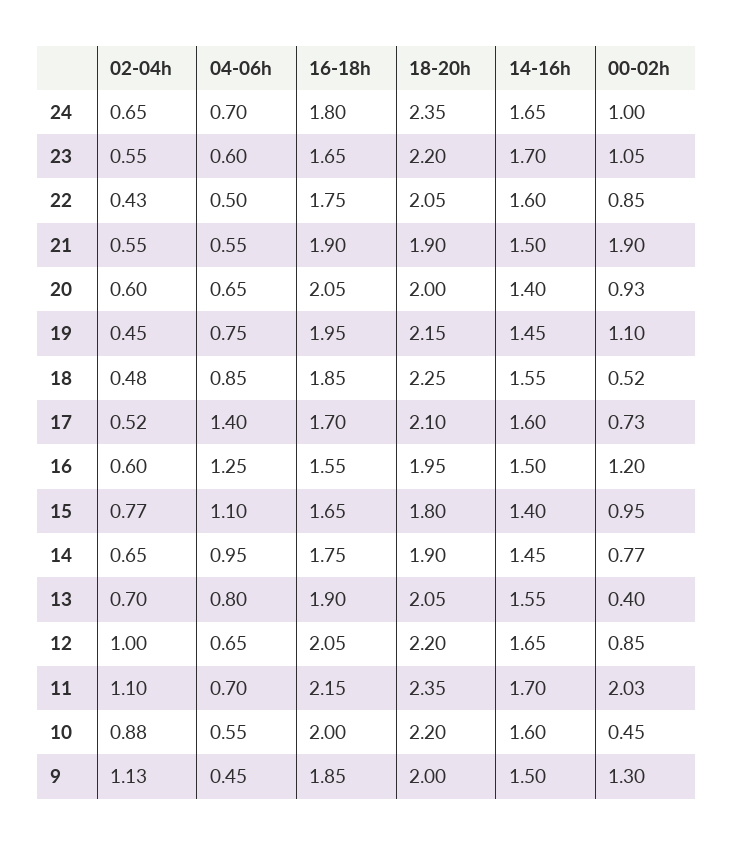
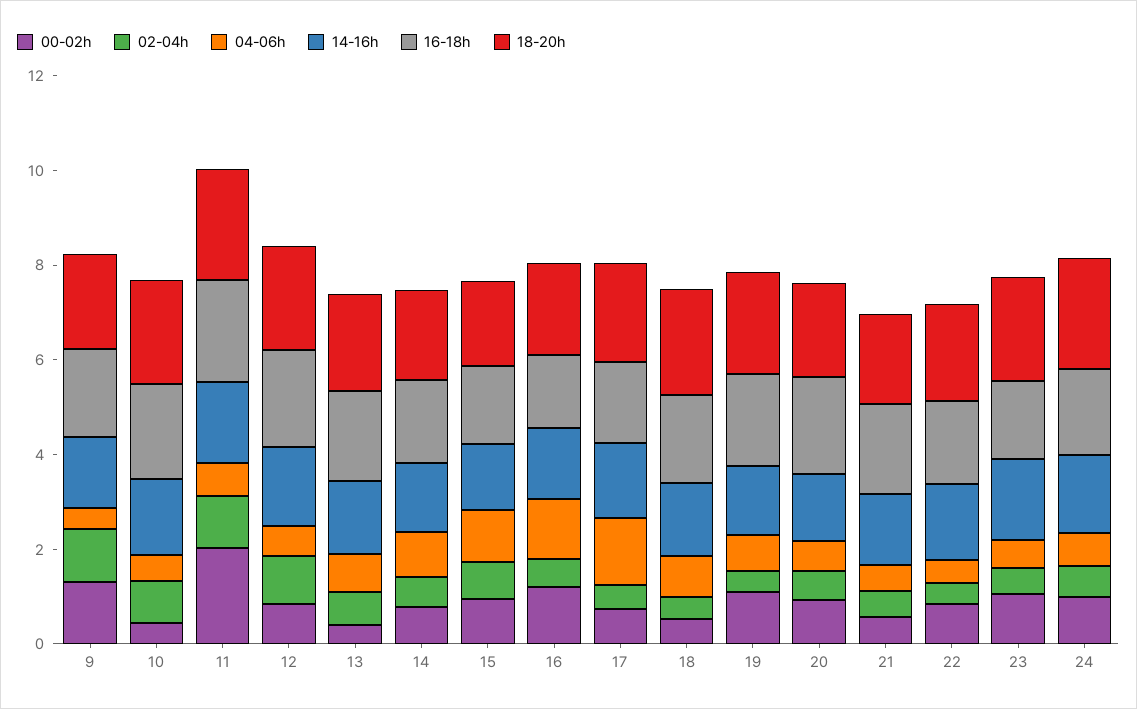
  {
    "02-04h": {
      "24": 0.65,
      "23": 0.55,
      "22": 0.43,
      "21": 0.55,
      "20": 0.6,
      "19": 0.45,
      "18": 0.48,
      "17": 0.52,
      "16": 0.6,
      "15": 0.77,
      "14": 0.65,
      "13": 0.7,
      "12": 1,
      "11": 1.1,
      "10": 0.88,
      "9": 1.13
    },
    "04-06h": {
      "24": 0.7,
      "23": 0.6,
      "22": 0.5,
      "21": 0.55,
      "20": 0.65,
      "19": 0.75,
      "18": 0.85,
      "17": 1.4,
      "16": 1.25,
      "15": 1.1,
      "14": 0.95,
      "13": 0.8,
      "12": 0.65,
      "11": 0.7,
      "10": 0.55,
      "9": 0.45
    },
    "16-18h": {
      "24": 1.8,
      "23": 1.65,
      "22": 1.75,
      "21": 1.9,
      "20": 2.05,
      "19": 1.95,
      "18": 1.85,
      "17": 1.7,
      "16": 1.55,
      "15": 1.65,
      "14": 1.75,
      "13": 1.9,
      "12": 2.05,
      "11": 2.15,
      "10": 2,
      "9": 1.85
    },
    "18-20h": {
      "24": 2.35,
      "23": 2.2,
      "22": 2.05,
      "21": 1.9,
      "20": 2,
      "19": 2.15,
      "18": 2.25,
      "17": 2.1,
      "16": 1.95,
      "15": 1.8,
      "14": 1.9,
      "13": 2.05,
      "12": 2.2,
      "11": 2.35,
      "10": 2.2,
      "9": 2
    },
    "14-16h": {
      "24": 1.65,
      "23": 1.7,
      "22": 1.6,
      "21": 1.5,
      "20": 1.4,
      "19": 1.45,
      "18": 1.55,
      "17": 1.6,
      "16": 1.5,
      "15": 1.4,
      "14": 1.45,
      "13": 1.55,
      "12": 1.65,
      "11": 1.7,
      "10": 1.6,
      "9": 1.5
    },
    "00-02h": {
      "24": 1,
      "23": 1.05,
      "22": 0.85,
-     "21": 1.9,
+     "21": 0.5,
      "20": 0.93,
      "19": 1.1,
      "18": 0.52,
      "17": 0.73,
      "16": 1.2,
      "15": 0.95,
      "14": 0.77,
      "13": 0.4,
      "12": 0.85,
      "11": 2.03,
      "10": 0.45,
      "9": 1.3
    }
  }

